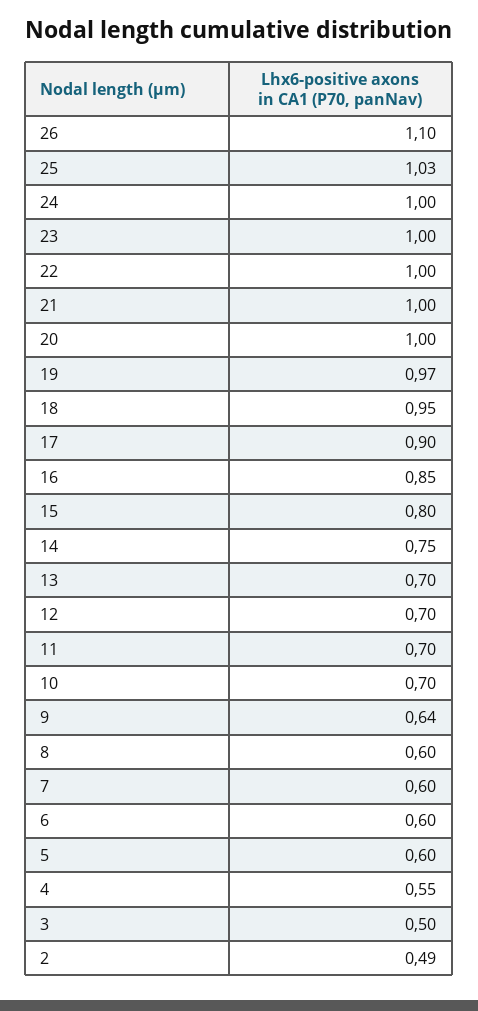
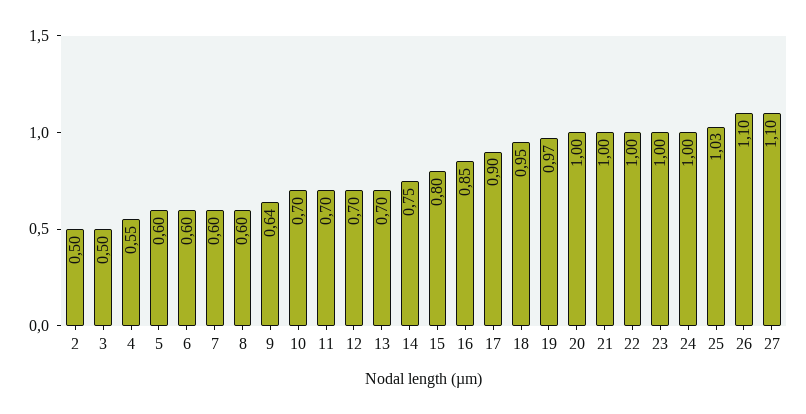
  {
    "26": 1.1,
    "25": 1.03,
    "24": 1,
    "23": 1,
    "22": 1,
    "21": 1,
    "20": 1,
    "19": 0.97,
    "18": 0.95,
    "17": 0.9,
    "16": 0.85,
    "15": 0.8,
    "14": 0.75,
    "13": 0.7,
    "12": 0.7,
    "11": 0.7,
    "10": 0.7,
    "9": 0.64,
    "8": 0.6,
    "7": 0.6,
    "6": 0.6,
    "5": 0.6,
    "4": 0.55,
    "3": 0.5,
-   "2": 0.49
+   "2": 0.5,
+   "27": 1.1
  }

